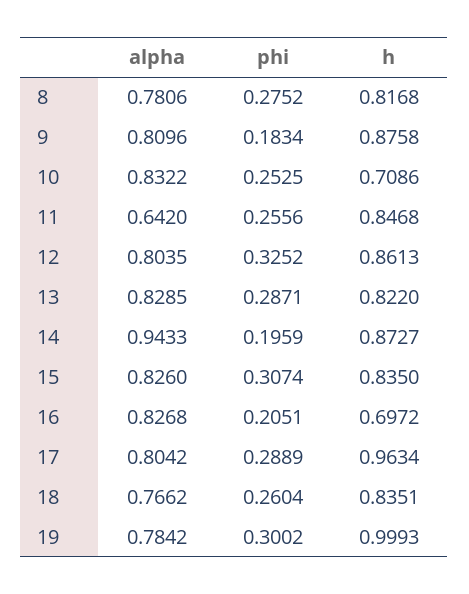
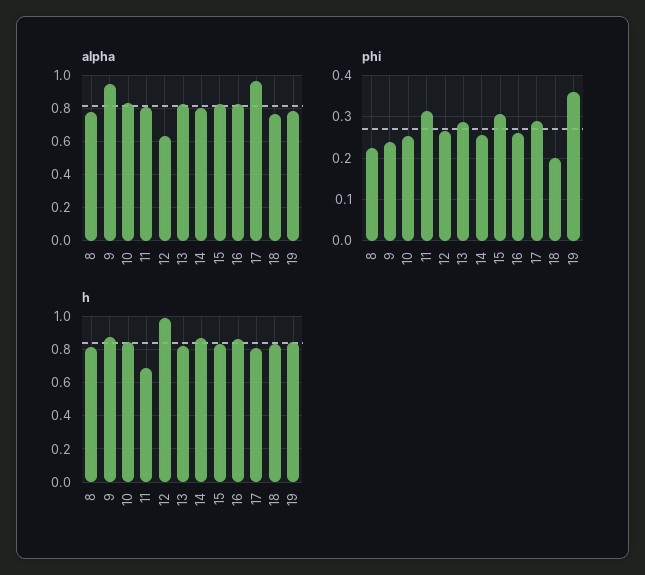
  {
    "alpha": {
      "8": 0.7806,
-     "9": 0.8096,
+     "9": 0.95,
      "10": 0.8322,
-     "11": 0.642,
+     "11": 0.8,
-     "12": 0.8035,
+     "12": 0.65,
      "13": 0.8285,
-     "14": 0.9433,
+     "14": 0.8,
      "15": 0.826,
      "16": 0.8268,
-     "17": 0.8042,
+     "17": 0.95,
      "18": 0.7662,
      "19": 0.7842
    },
    "phi": {
-     "8": 0.2752,
+     "8": 0.22,
-     "9": 0.1834,
+     "9": 0.24,
      "10": 0.2525,
-     "11": 0.2556,
+     "11": 0.32,
-     "12": 0.3252,
+     "12": 0.26,
      "13": 0.2871,
-     "14": 0.1959,
+     "14": 0.26,
      "15": 0.3074,
-     "16": 0.2051,
+     "16": 0.26,
      "17": 0.2889,
-     "18": 0.2604,
+     "18": 0.2,
-     "19": 0.3002
+     "19": 0.36
    },
    "h": {
      "8": 0.8168,
      "9": 0.8758,
-     "10": 0.7086,
+     "10": 0.85,
-     "11": 0.8468,
+     "11": 0.7,
-     "12": 0.8613,
+     "12": 1,
      "13": 0.822,
      "14": 0.8727,
      "15": 0.835,
-     "16": 0.6972,
+     "16": 0.85,
-     "17": 0.9634,
+     "17": 0.8,
      "18": 0.8351,
-     "19": 0.9993
+     "19": 0.85
    }
  }

